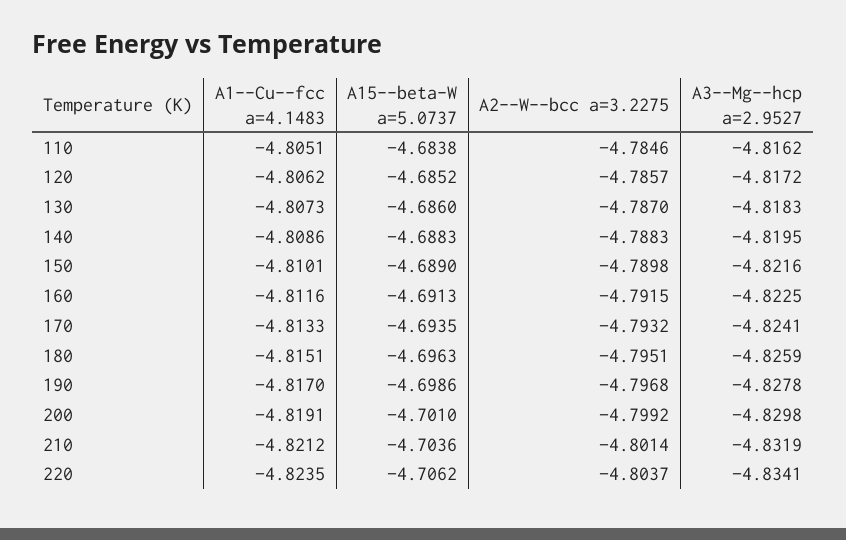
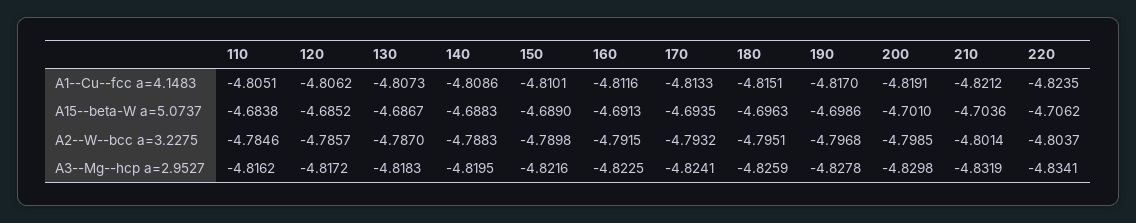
  {
    "A1--Cu--fcc a=4.1483": {
      "110": -4.8051,
      "120": -4.8062,
      "130": -4.8073,
      "140": -4.8086,
      "150": -4.8101,
      "160": -4.8116,
      "170": -4.8133,
      "180": -4.8151,
      "190": -4.817,
      "200": -4.8191,
      "210": -4.8212,
      "220": -4.8235
    },
    "A15--beta-W a=5.0737": {
      "110": -4.6838,
      "120": -4.6852,
-     "130": -4.686,
+     "130": -4.6867,
      "140": -4.6883,
      "150": -4.689,
      "160": -4.6913,
      "170": -4.6935,
      "180": -4.6963,
      "190": -4.6986,
      "200": -4.701,
      "210": -4.7036,
      "220": -4.7062
    },
    "A2--W--bcc a=3.2275": {
      "110": -4.7846,
      "120": -4.7857,
      "130": -4.787,
      "140": -4.7883,
      "150": -4.7898,
      "160": -4.7915,
      "170": -4.7932,
      "180": -4.7951,
      "190": -4.7968,
-     "200": -4.7992,
+     "200": -4.7985,
      "210": -4.8014,
      "220": -4.8037
    },
    "A3--Mg--hcp a=2.9527": {
      "110": -4.8162,
      "120": -4.8172,
      "130": -4.8183,
      "140": -4.8195,
      "150": -4.8216,
      "160": -4.8225,
      "170": -4.8241,
      "180": -4.8259,
      "190": -4.8278,
      "200": -4.8298,
      "210": -4.8319,
      "220": -4.8341
    }
  }

